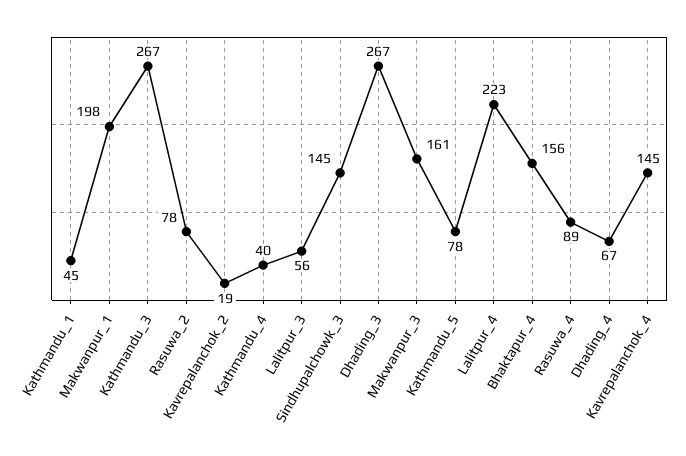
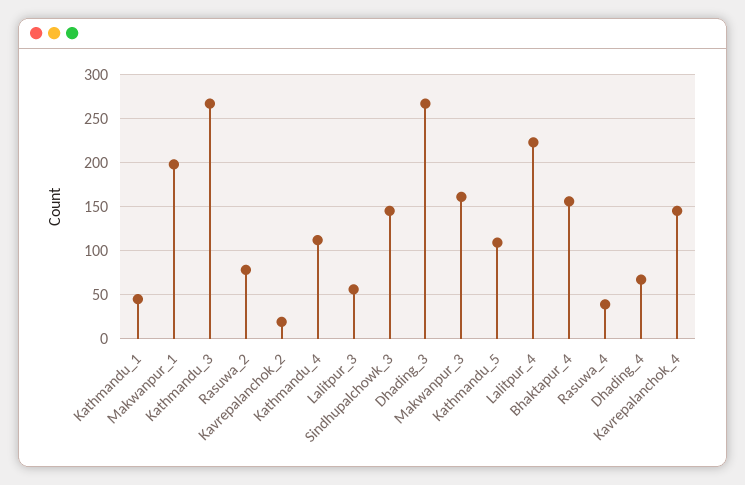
  {
    "Kathmandu_1": 45,
    "Makwanpur_1": 198,
    "Kathmandu_3": 267,
    "Rasuwa_2": 78,
    "Kavrepalanchok_2": 19,
-   "Kathmandu_4": 40,
+   "Kathmandu_4": 110,
    "Lalitpur_3": 56,
    "Sindhupalchowk_3": 145,
    "Dhading_3": 267,
    "Makwanpur_3": 161,
-   "Kathmandu_5": 78,
+   "Kathmandu_5": 110,
    "Lalitpur_4": 223,
    "Bhaktapur_4": 156,
-   "Rasuwa_4": 89,
+   "Rasuwa_4": 40,
    "Dhading_4": 67,
    "Kavrepalanchok_4": 145
  }

